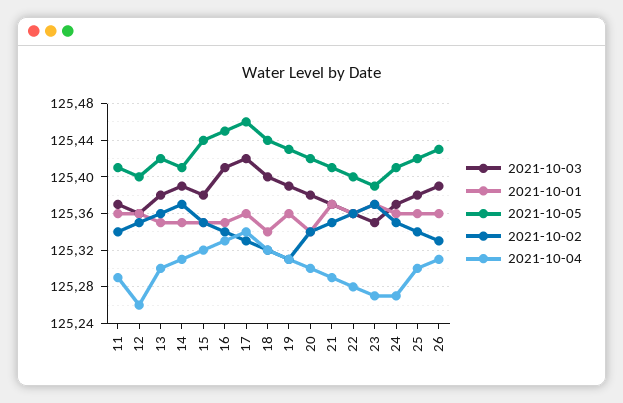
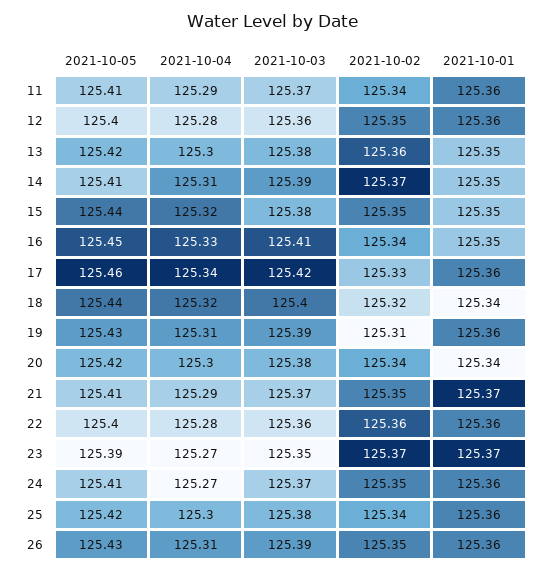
  {
    "2021-10-03": {
      "11": 125.37,
      "12": 125.36,
      "13": 125.38,
      "14": 125.39,
      "15": 125.38,
      "16": 125.41,
      "17": 125.42,
      "18": 125.4,
      "19": 125.39,
      "20": 125.38,
      "21": 125.37,
      "22": 125.36,
      "23": 125.35,
      "24": 125.37,
      "25": 125.38,
      "26": 125.39
    },
    "2021-10-01": {
      "11": 125.36,
      "12": 125.36,
      "13": 125.35,
      "14": 125.35,
      "15": 125.35,
      "16": 125.35,
      "17": 125.36,
      "18": 125.34,
      "19": 125.36,
      "20": 125.34,
      "21": 125.37,
      "22": 125.36,
      "23": 125.37,
      "24": 125.36,
      "25": 125.36,
      "26": 125.36
    },
    "2021-10-05": {
      "11": 125.41,
      "12": 125.4,
      "13": 125.42,
      "14": 125.41,
      "15": 125.44,
      "16": 125.45,
      "17": 125.46,
      "18": 125.44,
      "19": 125.43,
      "20": 125.42,
      "21": 125.41,
      "22": 125.4,
      "23": 125.39,
      "24": 125.41,
      "25": 125.42,
      "26": 125.43
    },
    "2021-10-02": {
      "11": 125.34,
      "12": 125.35,
      "13": 125.36,
      "14": 125.37,
      "15": 125.35,
      "16": 125.34,
      "17": 125.33,
      "18": 125.32,
      "19": 125.31,
      "20": 125.34,
      "21": 125.35,
      "22": 125.36,
      "23": 125.37,
      "24": 125.35,
      "25": 125.34,
-     "26": 125.33
+     "26": 125.35
    },
    "2021-10-04": {
      "11": 125.29,
-     "12": 125.26,
+     "12": 125.28,
      "13": 125.3,
      "14": 125.31,
      "15": 125.32,
      "16": 125.33,
      "17": 125.34,
      "18": 125.32,
      "19": 125.31,
      "20": 125.3,
      "21": 125.29,
      "22": 125.28,
      "23": 125.27,
      "24": 125.27,
      "25": 125.3,
      "26": 125.31
    }
  }

